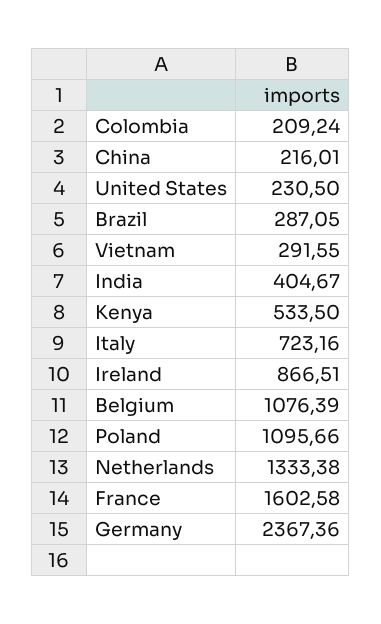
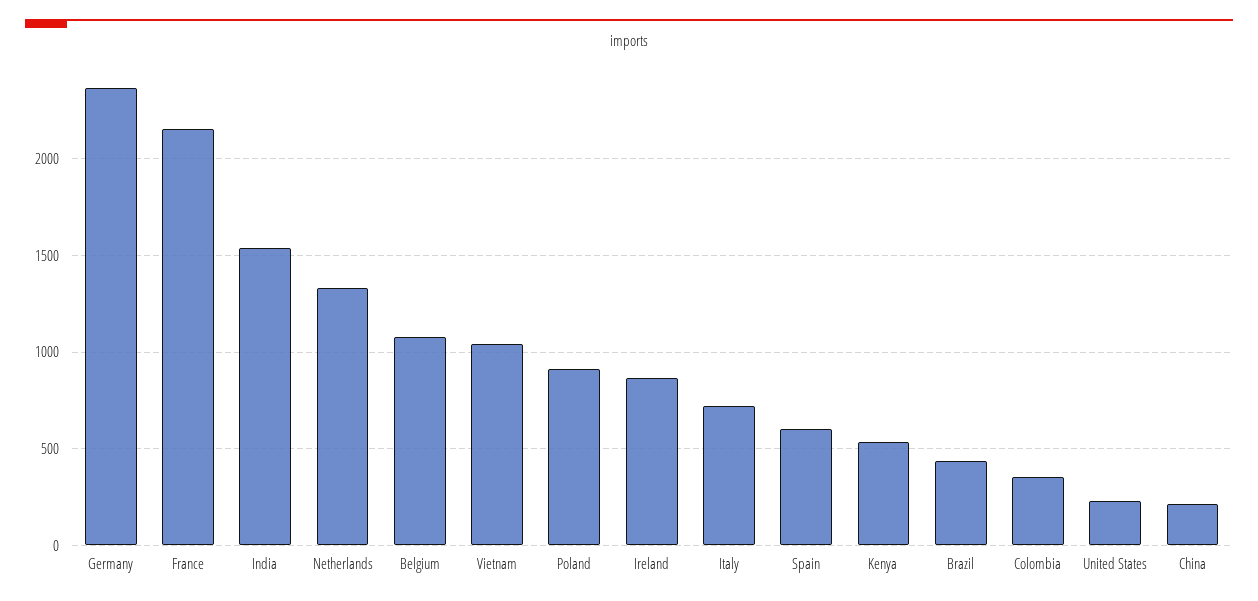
  {
-   "Colombia": 209.24,
+   "Colombia": 350,
    "China": 216.01,
    "United States": 230.5,
-   "Brazil": 287.05,
+   "Brazil": 450,
-   "Vietnam": 291.55,
+   "Vietnam": 1050,
-   "India": 404.67,
+   "India": 1550,
    "Kenya": 533.5,
    "Italy": 723.16,
    "Ireland": 866.51,
    "Belgium": 1076.39,
-   "Poland": 1095.66,
+   "Poland": 900,
    "Netherlands": 1333.38,
-   "France": 1602.58,
+   "France": 2150,
-   "Germany": 2367.36
+   "Germany": 2367.36,
+   "Spain": 600
  }

